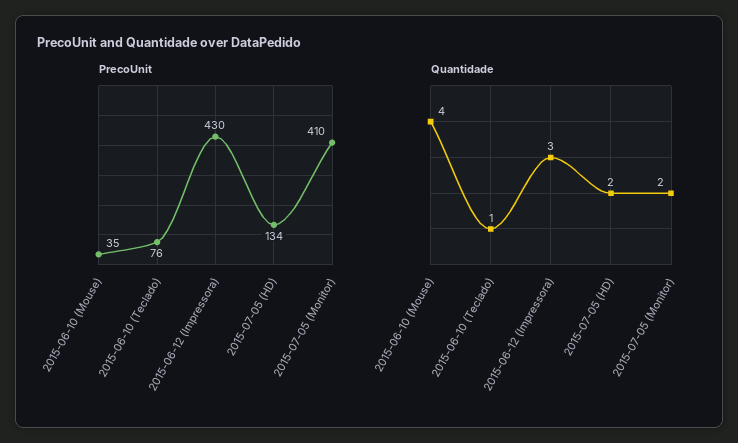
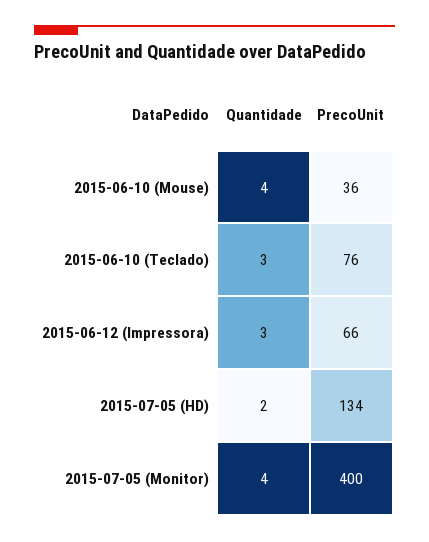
  {
    "PrecoUnit": {
-     "2015-06-10 (Mouse)": 35,
+     "2015-06-10 (Mouse)": 36,
      "2015-06-10 (Teclado)": 76,
-     "2015-06-12 (Impressora)": 430,
+     "2015-06-12 (Impressora)": 66,
      "2015-07-05 (HD)": 134,
-     "2015-07-05 (Monitor)": 410
+     "2015-07-05 (Monitor)": 400
    },
    "Quantidade": {
      "2015-06-10 (Mouse)": 4,
-     "2015-06-10 (Teclado)": 1,
+     "2015-06-10 (Teclado)": 3,
      "2015-06-12 (Impressora)": 3,
      "2015-07-05 (HD)": 2,
-     "2015-07-05 (Monitor)": 2
+     "2015-07-05 (Monitor)": 4
    }
  }

